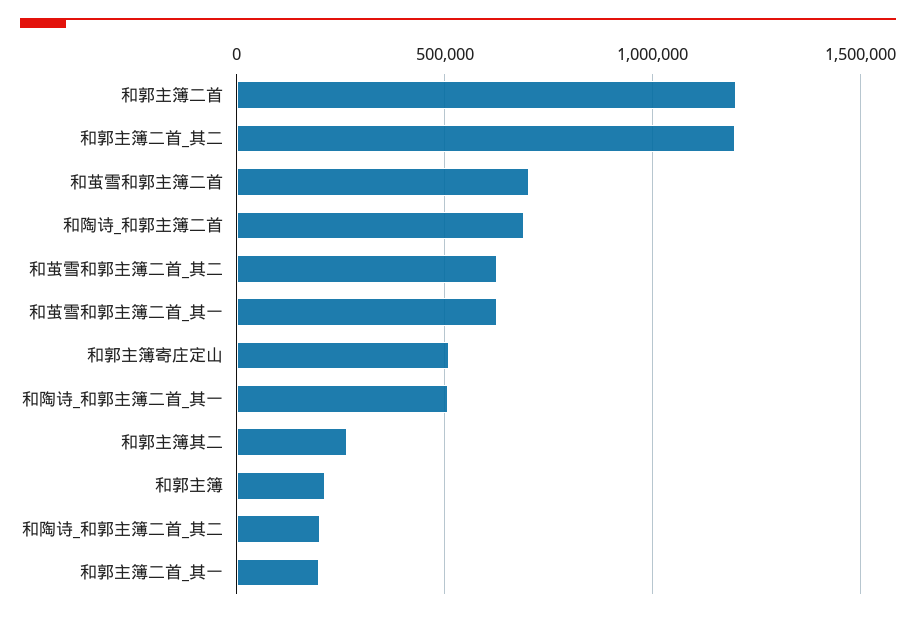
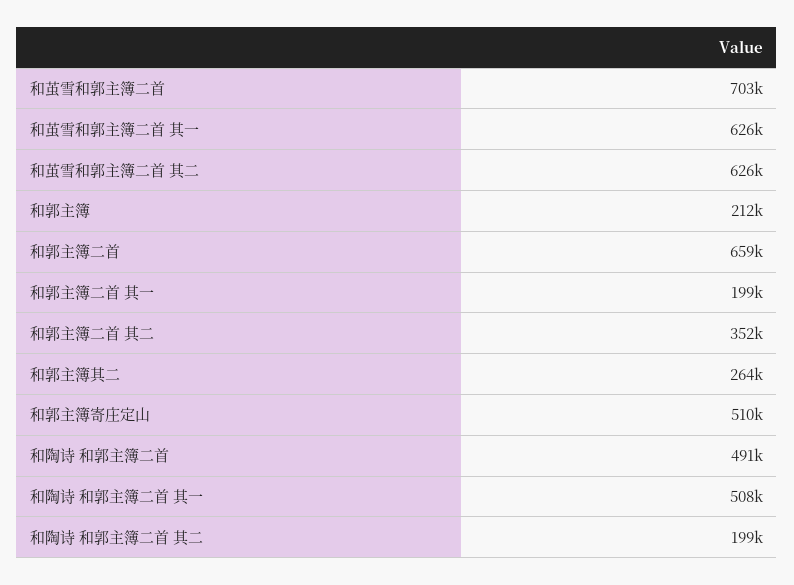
  {
-   "和郭主簿二首": 1200000,
+   "和郭主簿二首": 659000,
-   "和郭主簿二首_其二": 1200000,
+   "和郭主簿二首_其二": 352000,
    "和茧雪和郭主簿二首": 703000,
-   "和陶诗_和郭主簿二首": 700000,
+   "和陶诗_和郭主簿二首": 491000,
    "和茧雪和郭主簿二首_其二": 626000,
    "和茧雪和郭主簿二首_其一": 626000,
    "和郭主簿寄庄定山": 510000,
    "和陶诗_和郭主簿二首_其一": 508000,
    "和郭主簿其二": 264000,
    "和郭主簿": 212000,
    "和陶诗_和郭主簿二首_其二": 199000,
    "和郭主簿二首_其一": 199000
  }

